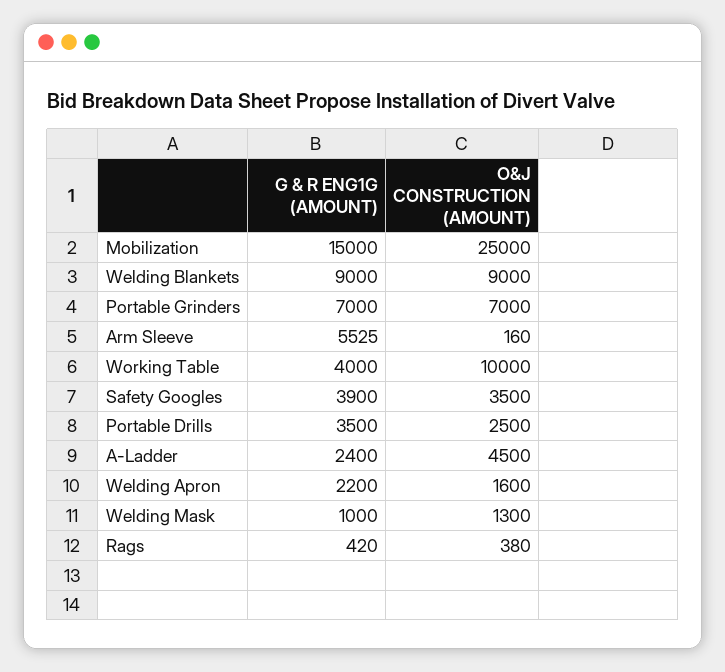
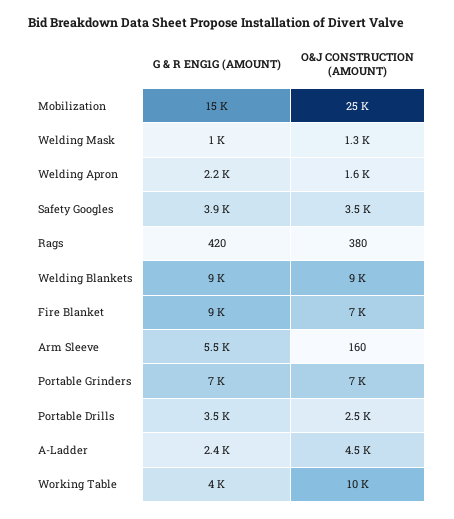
  {
    "G & R ENG1G (AMOUNT)": {
      "Mobilization": 15000,
      "Welding Blankets": 9000,
      "Portable Grinders": 7000,
      "Arm Sleeve": 5525,
      "Working Table": 4000,
      "Safety Googles": 3900,
      "Portable Drills": 3500,
      "A-Ladder": 2400,
      "Welding Apron": 2200,
      "Welding Mask": 1000,
-     "Rags": 420
+     "Rags": 420,
+     "Fire Blanket": 9000
    },
    "O&J CONSTRUCTION (AMOUNT)": {
      "Mobilization": 25000,
      "Welding Blankets": 9000,
      "Portable Grinders": 7000,
      "Arm Sleeve": 160,
      "Working Table": 10000,
      "Safety Googles": 3500,
      "Portable Drills": 2500,
      "A-Ladder": 4500,
      "Welding Apron": 1600,
      "Welding Mask": 1300,
-     "Rags": 380
+     "Rags": 380,
+     "Fire Blanket": 7000
    }
  }

